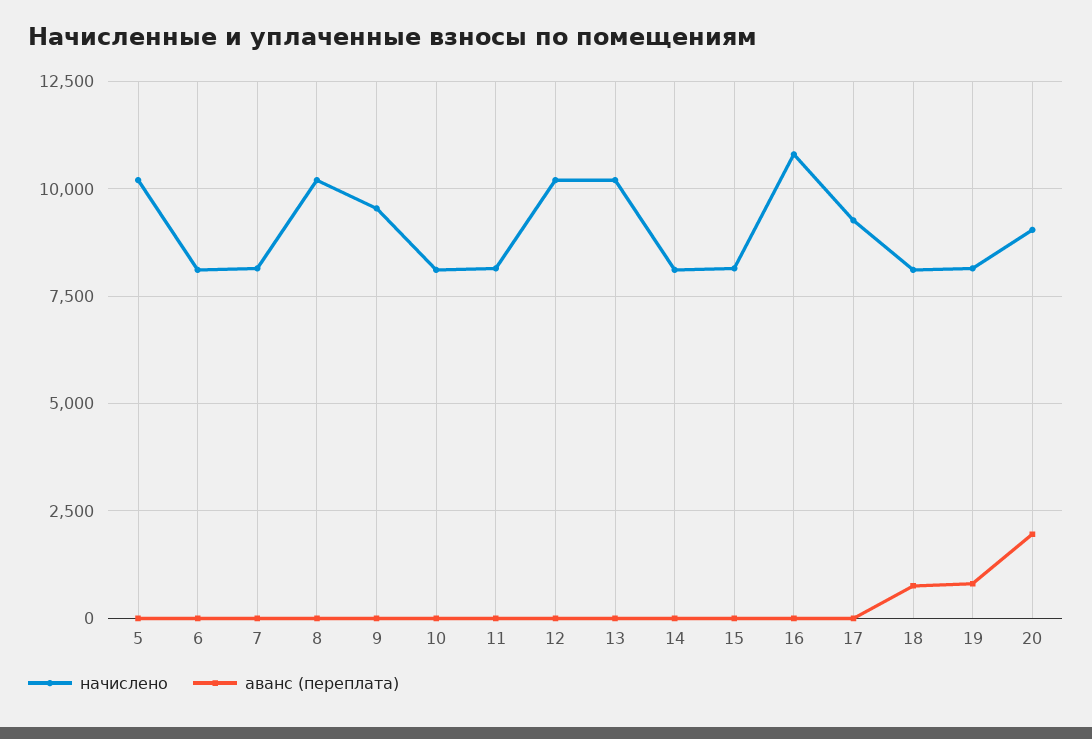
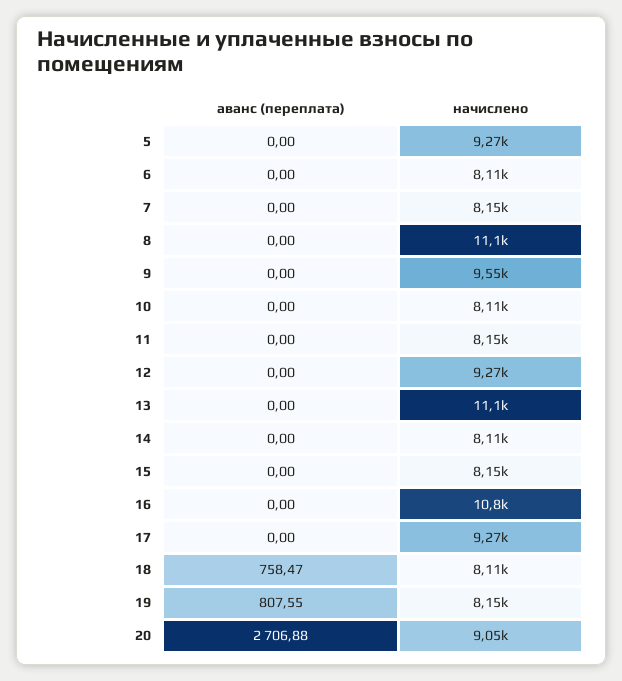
  {
    "начислено": {
-     "5": 10250,
+     "5": 9270,
      "6": 8110,
      "7": 8150,
-     "8": 10250,
+     "8": 11100,
      "9": 9550,
      "10": 8110,
      "11": 8150,
-     "12": 10250,
+     "12": 9270,
-     "13": 10250,
+     "13": 11100,
      "14": 8110,
      "15": 8150,
      "16": 10800,
      "17": 9270,
      "18": 8110,
      "19": 8150,
      "20": 9050
    },
    "аванс (переплата)": {
      "5": 0,
      "6": 0,
      "7": 0,
      "8": 0,
      "9": 0,
      "10": 0,
      "11": 0,
      "12": 0,
      "13": 0,
      "14": 0,
      "15": 0,
      "16": 0,
      "17": 0,
      "18": 758.47,
      "19": 807.55,
-     "20": 2000
+     "20": 2706.88
    }
  }

